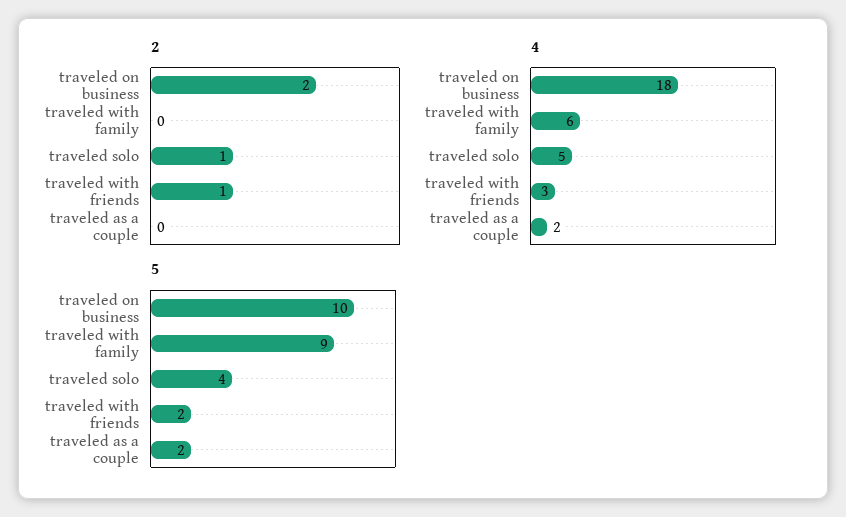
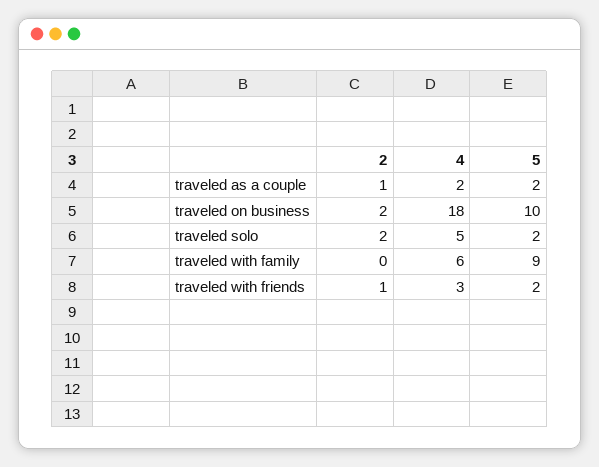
  {
    "2": {
      "traveled on business": 2,
      "traveled with family": 0,
-     "traveled solo": 1,
+     "traveled solo": 2,
      "traveled with friends": 1,
-     "traveled as a couple": 0
+     "traveled as a couple": 1
    },
    "4": {
      "traveled on business": 18,
      "traveled with family": 6,
      "traveled solo": 5,
      "traveled with friends": 3,
      "traveled as a couple": 2
    },
    "5": {
      "traveled on business": 10,
      "traveled with family": 9,
-     "traveled solo": 4,
+     "traveled solo": 2,
      "traveled with friends": 2,
      "traveled as a couple": 2
    }
  }

